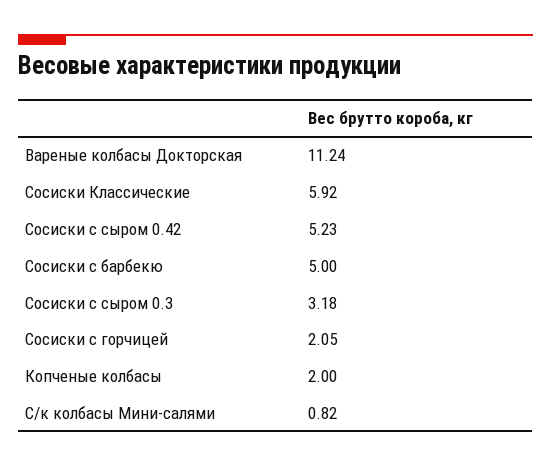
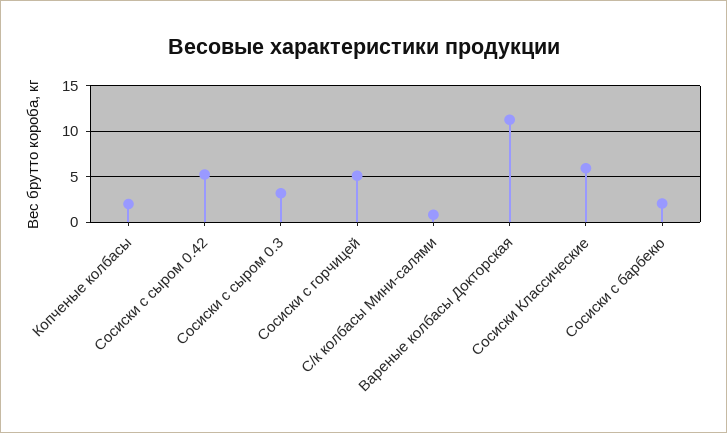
  {
    "Вареные колбасы Докторская": 11.24,
    "Сосиски Классические": 5.92,
    "Сосиски с сыром 0.42": 5.23,
-   "Сосиски с барбекю": 5,
+   "Сосиски с барбекю": 2,
    "Сосиски с сыром 0.3": 3.18,
-   "Сосиски с горчицей": 2.05,
+   "Сосиски с горчицей": 5,
    "Копченые колбасы": 2,
    "С/к колбасы Мини-салями": 0.82
  }

